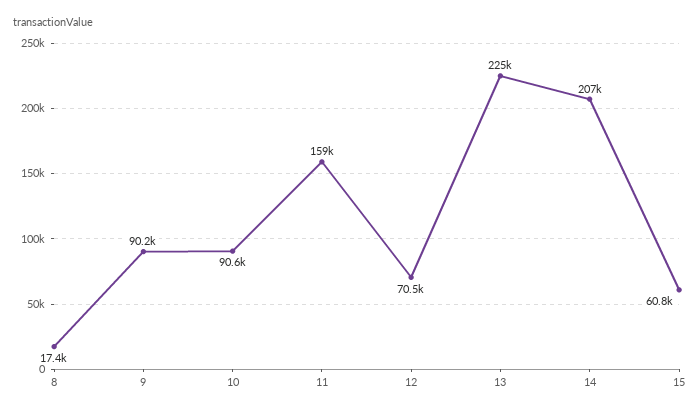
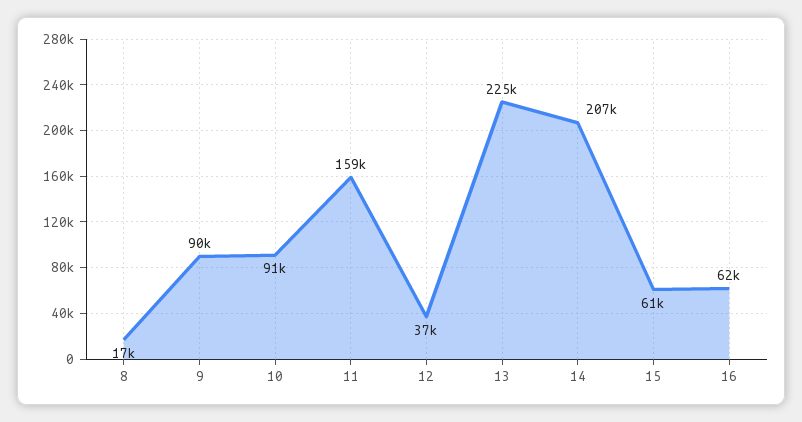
  {
    "8": 17400,
    "9": 90200,
    "10": 90600,
    "11": 159000,
-   "12": 70500,
+   "12": 37000,
    "13": 225000,
    "14": 207000,
-   "15": 60800
+   "15": 60800,
+   "16": 62000
  }

